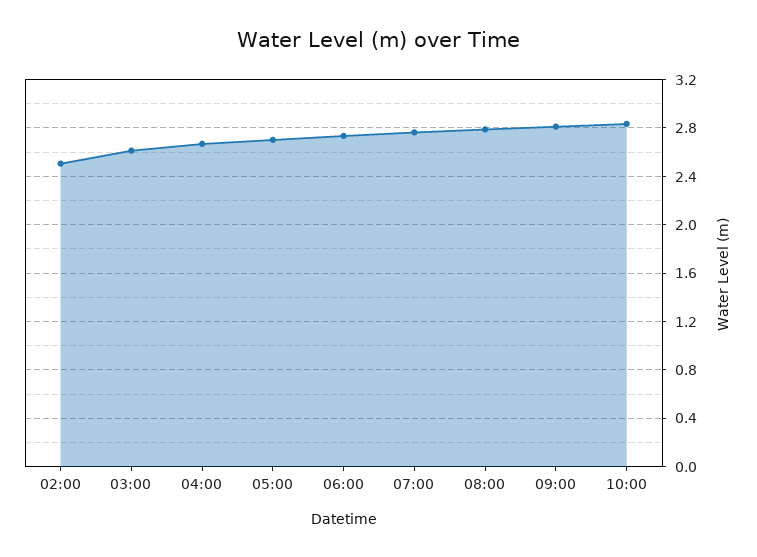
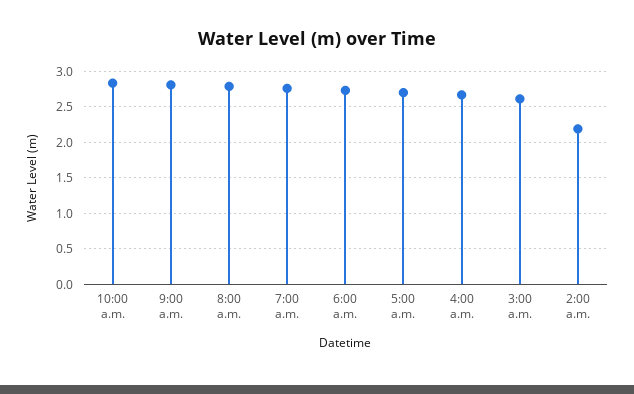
  {
-   "02:00": 2.5,
+   "02:00": 2.2,
    "03:00": 2.6,
    "04:00": 2.65,
    "05:00": 2.7,
    "06:00": 2.75,
    "07:00": 2.75,
    "08:00": 2.8,
    "09:00": 2.8,
    "10:00": 2.85
  }

